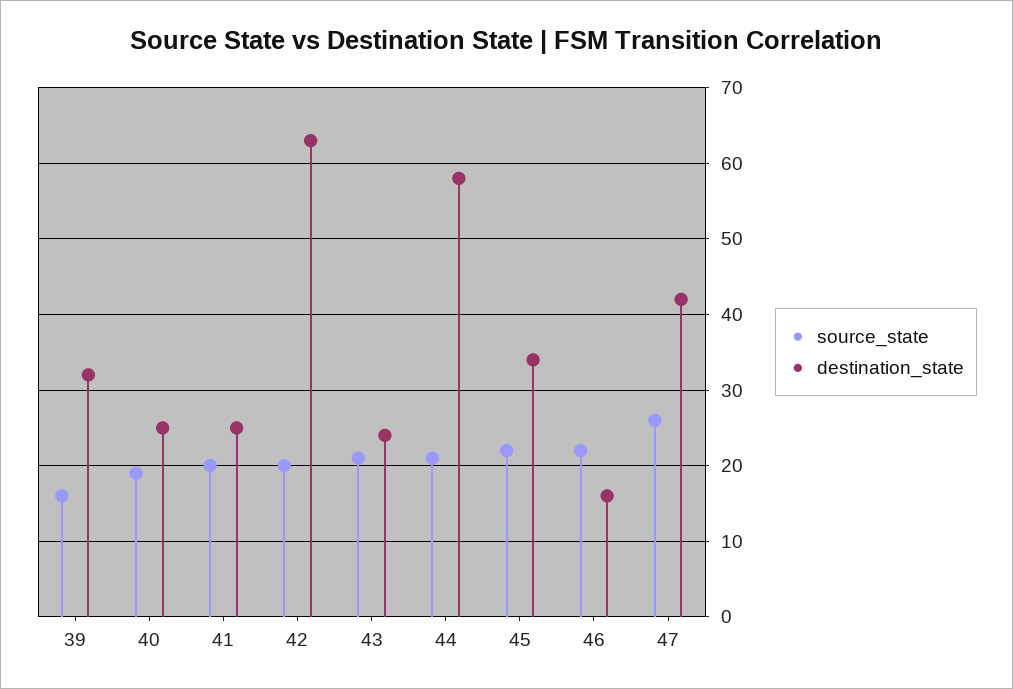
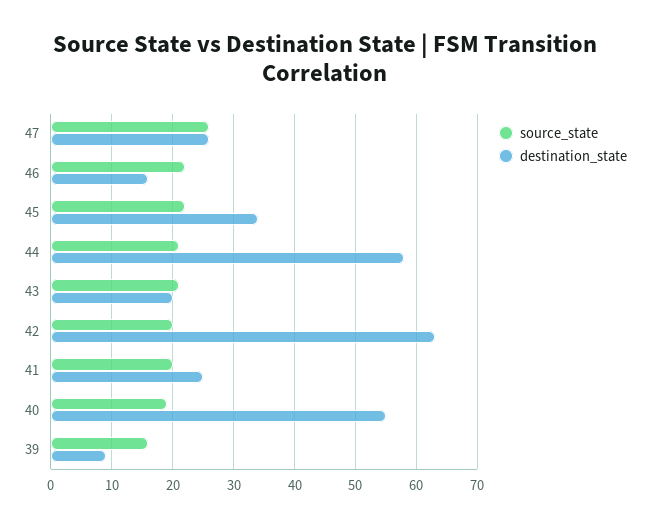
  {
    "source_state": {
      "39": 16,
      "40": 19,
      "41": 20,
      "42": 20,
      "43": 21,
      "44": 21,
      "45": 22,
      "46": 22,
      "47": 26
    },
    "destination_state": {
-     "39": 32,
+     "39": 9,
-     "40": 25,
+     "40": 55,
      "41": 25,
      "42": 63,
-     "43": 24,
+     "43": 20,
      "44": 58,
      "45": 34,
      "46": 16,
-     "47": 42
+     "47": 26
    }
  }

